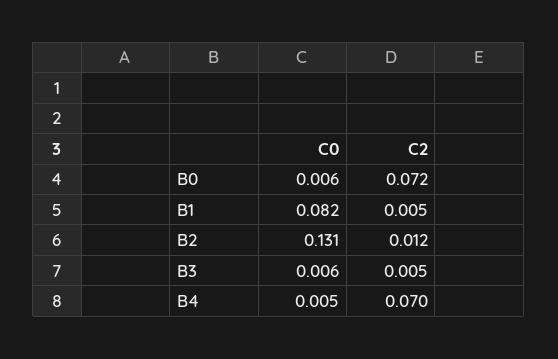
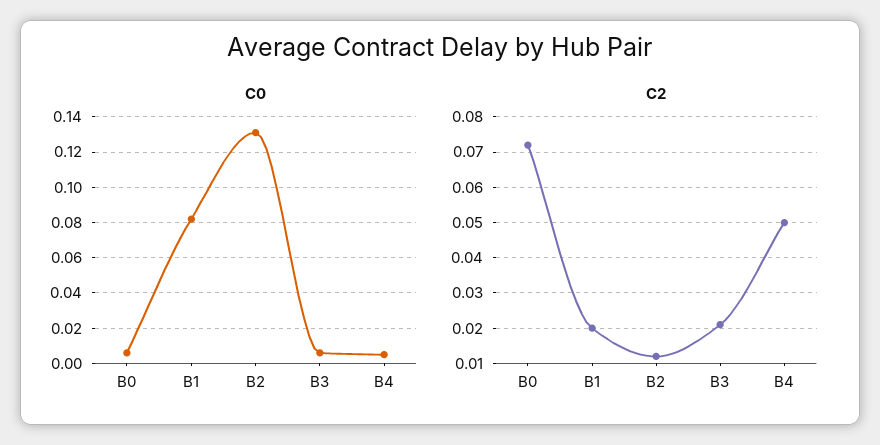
  {
    "C0": {
      "B0": 0.006,
      "B1": 0.082,
      "B2": 0.131,
      "B3": 0.006,
      "B4": 0.005
    },
    "C2": {
      "B0": 0.072,
-     "B1": 0.005,
+     "B1": 0.02,
      "B2": 0.012,
-     "B3": 0.005,
+     "B3": 0.02,
-     "B4": 0.07
+     "B4": 0.05
    }
  }

